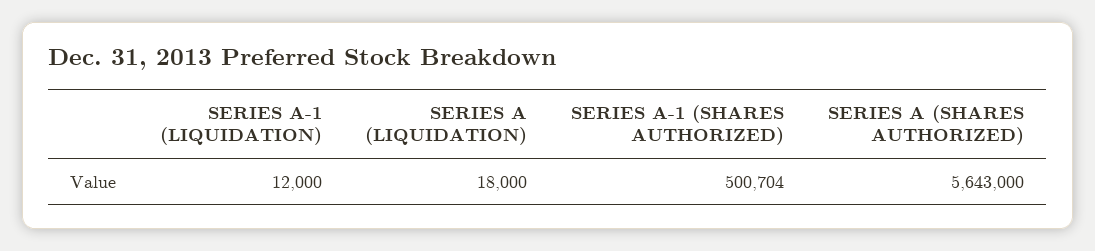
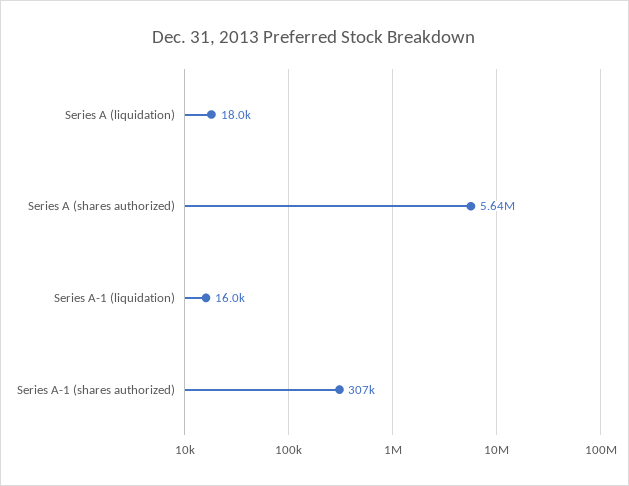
  {
-   "SERIES A-1 (LIQUIDATION)": 12000,
+   "SERIES A-1 (LIQUIDATION)": 16000,
    "SERIES A (LIQUIDATION)": 18000,
-   "SERIES A-1 (SHARES AUTHORIZED)": 500704,
+   "SERIES A-1 (SHARES AUTHORIZED)": 307000,
    "SERIES A (SHARES AUTHORIZED)": 5643000
  }

